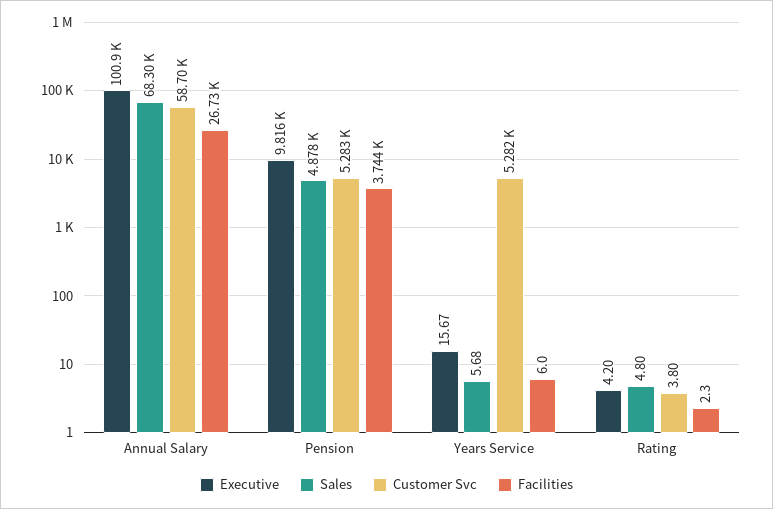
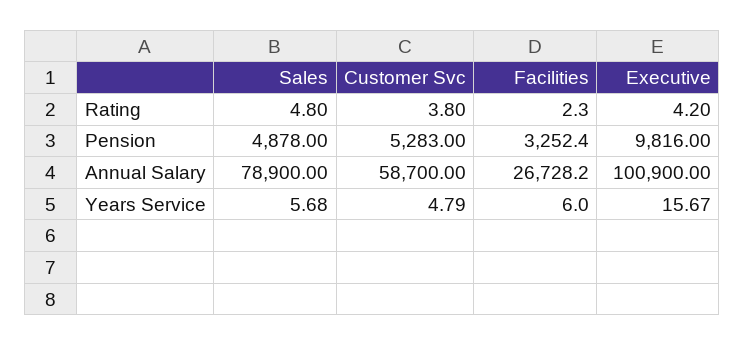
  {
    "Executive": {
      "Annual Salary": 100900,
      "Pension": 9816,
      "Years Service": 15.67,
      "Rating": 4.2
    },
    "Sales": {
-     "Annual Salary": 68300,
+     "Annual Salary": 78900,
      "Pension": 4878,
      "Years Service": 5.68,
      "Rating": 4.8
    },
    "Customer Svc": {
      "Annual Salary": 58700,
      "Pension": 5283,
-     "Years Service": 5282,
+     "Years Service": 4.79,
      "Rating": 3.8
    },
    "Facilities": {
      "Annual Salary": 26728.2,
-     "Pension": 3744,
+     "Pension": 3252.4,
      "Years Service": 6,
      "Rating": 2.3
    }
  }

